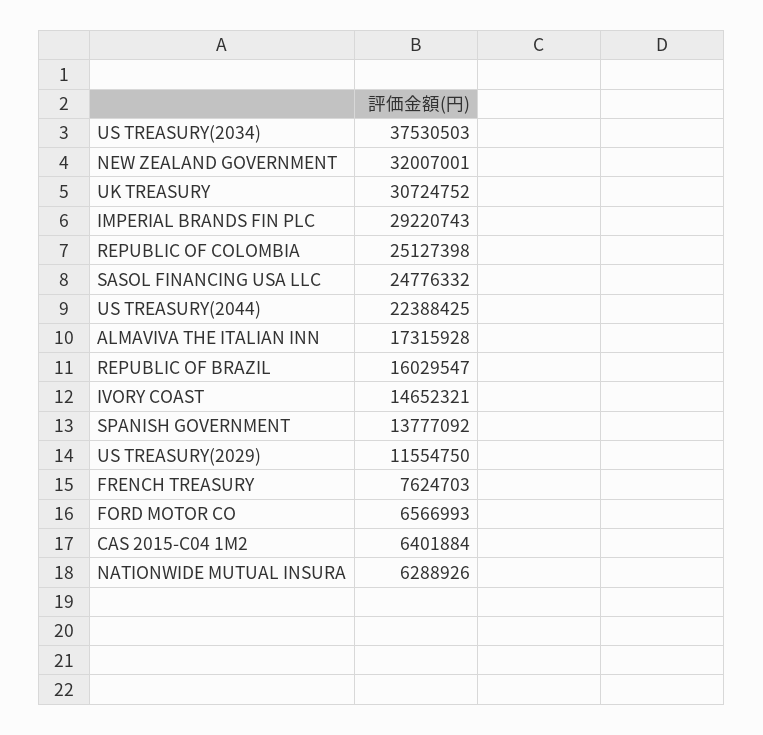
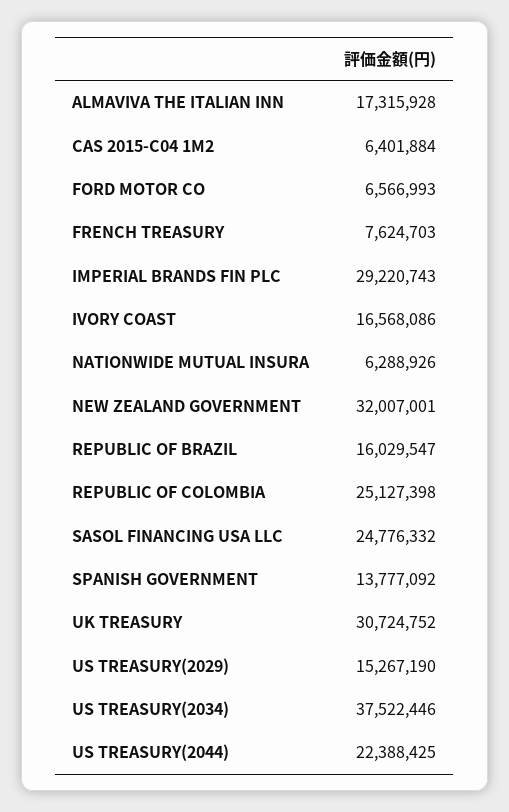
  {
-   "US TREASURY(2034)": 37530503,
+   "US TREASURY(2034)": 37522446,
    "NEW ZEALAND GOVERNMENT": 32007001,
    "UK TREASURY": 30724752,
    "IMPERIAL BRANDS FIN PLC": 29220743,
    "REPUBLIC OF COLOMBIA": 25127398,
    "SASOL FINANCING USA LLC": 24776332,
    "US TREASURY(2044)": 22388425,
    "ALMAVIVA THE ITALIAN INN": 17315928,
    "REPUBLIC OF BRAZIL": 16029547,
-   "IVORY COAST": 14652321,
+   "IVORY COAST": 16568086,
    "SPANISH GOVERNMENT": 13777092,
-   "US TREASURY(2029)": 11554750,
+   "US TREASURY(2029)": 15267190,
    "FRENCH TREASURY": 7624703,
    "FORD MOTOR CO": 6566993,
    "CAS 2015-C04 1M2": 6401884,
    "NATIONWIDE MUTUAL INSURA": 6288926
  }

